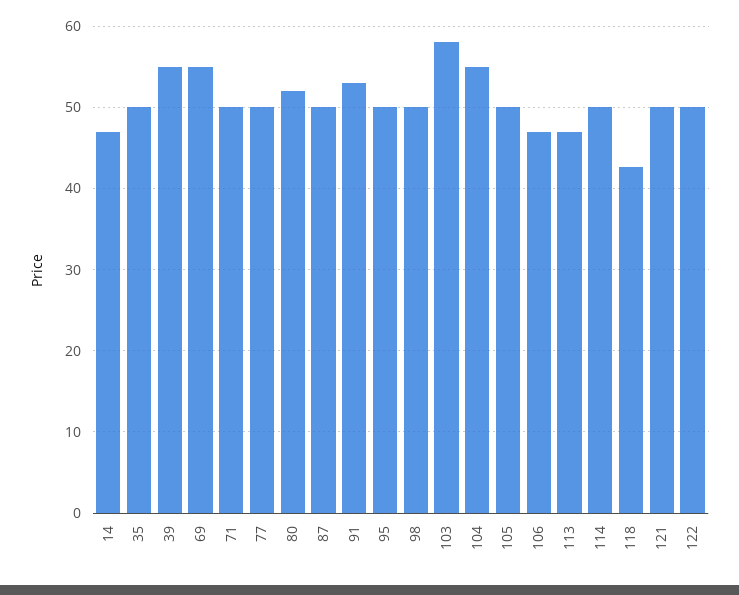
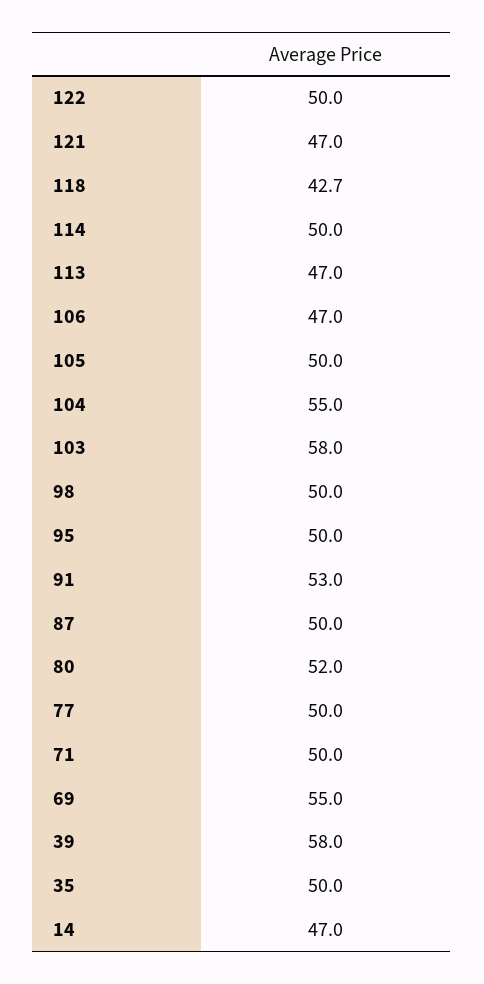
  {
    "14": 47,
    "35": 50,
-   "39": 55,
+   "39": 58,
    "69": 55,
    "71": 50,
    "77": 50,
    "80": 52,
    "87": 50,
    "91": 53,
    "95": 50,
    "98": 50,
    "103": 58,
    "104": 55,
    "105": 50,
    "106": 47,
    "113": 47,
    "114": 50,
    "118": 42.7,
-   "121": 50,
+   "121": 47,
    "122": 50
  }

